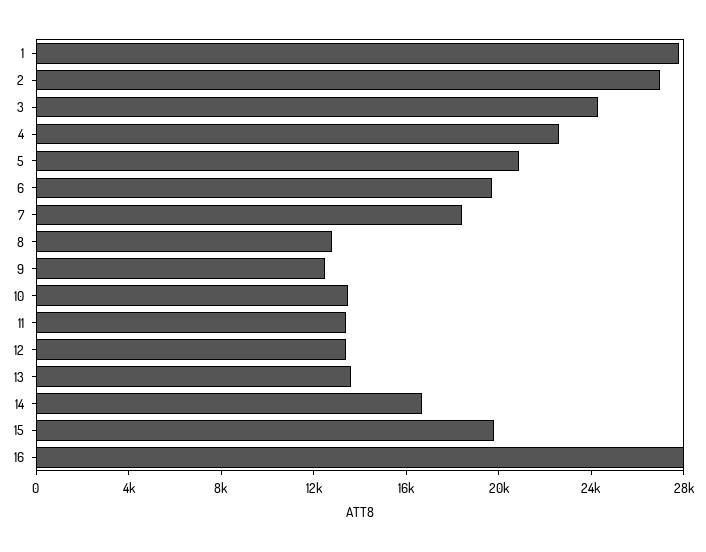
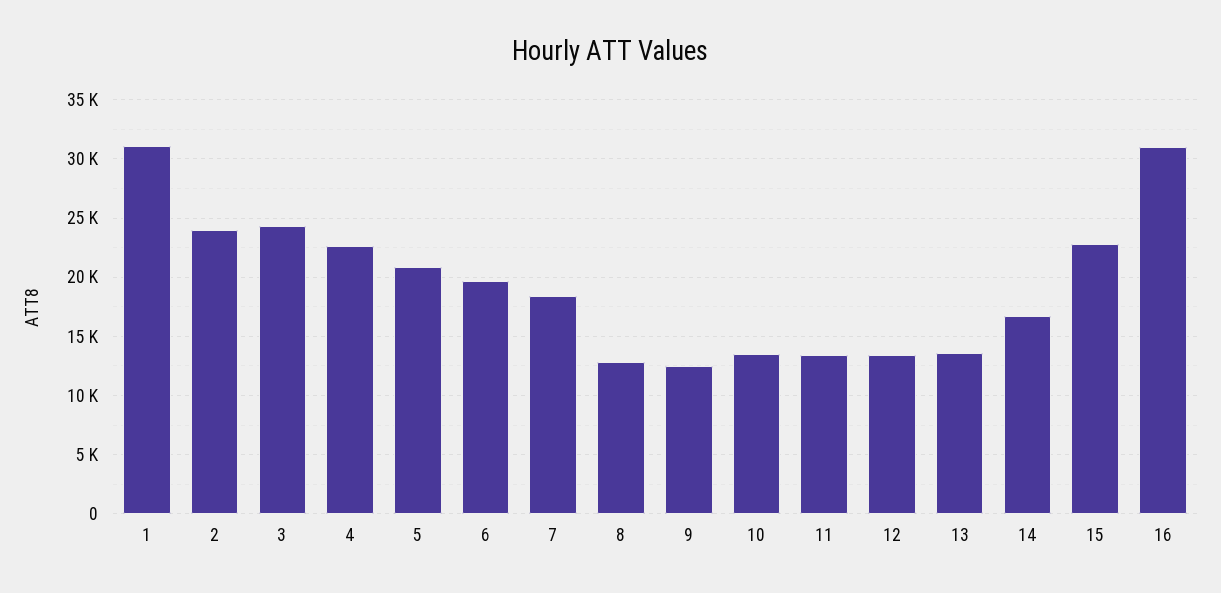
  {
-   "1": 28000,
+   "1": 31000,
-   "2": 27000,
+   "2": 24000,
    "3": 24000,
    "4": 23000,
    "5": 21000,
    "6": 20000,
    "7": 18000,
    "8": 13000,
    "9": 13000,
    "10": 14000,
    "11": 13000,
    "12": 13000,
    "13": 14000,
    "14": 17000,
-   "15": 20000,
+   "15": 23000,
-   "16": 28000
+   "16": 31000
  }

